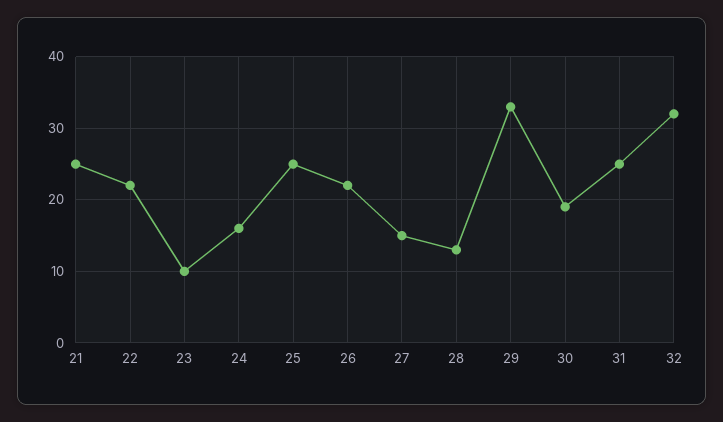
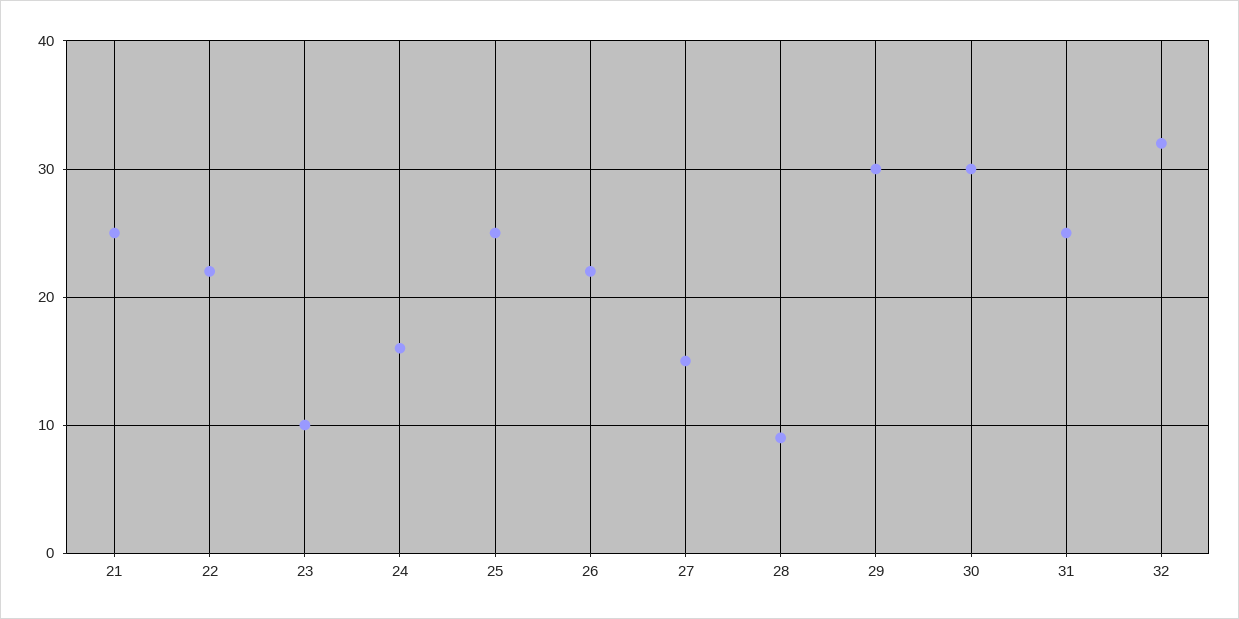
  {
    "21": 25,
    "22": 22,
    "23": 10,
    "24": 16,
    "25": 25,
    "26": 22,
    "27": 15,
-   "28": 13,
+   "28": 9,
-   "29": 33,
+   "29": 30,
-   "30": 19,
+   "30": 30,
    "31": 25,
    "32": 32
  }

